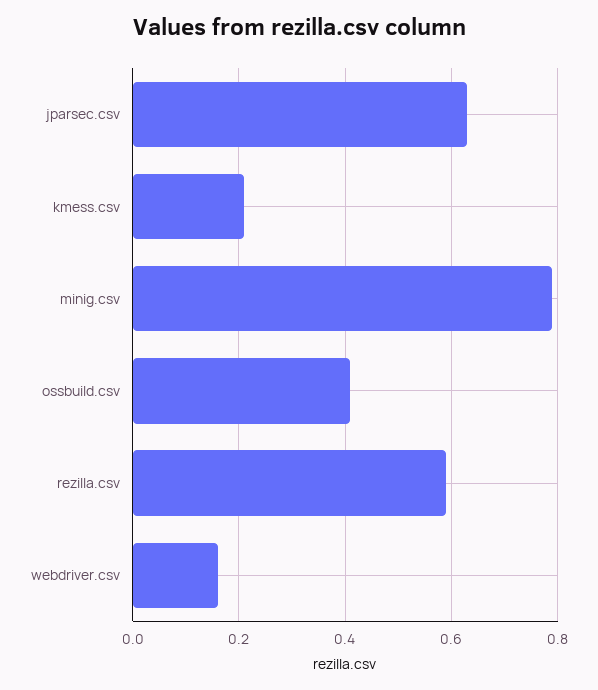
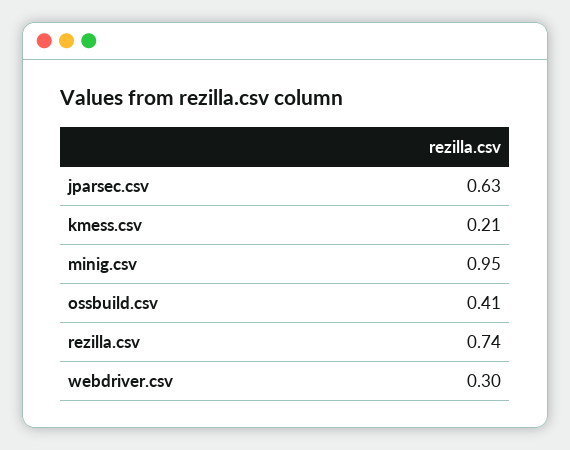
  {
    "jparsec.csv": 0.63,
    "kmess.csv": 0.21,
-   "minig.csv": 0.8,
+   "minig.csv": 0.95,
    "ossbuild.csv": 0.41,
-   "rezilla.csv": 0.6,
+   "rezilla.csv": 0.74,
-   "webdriver.csv": 0.15
+   "webdriver.csv": 0.3
  }

